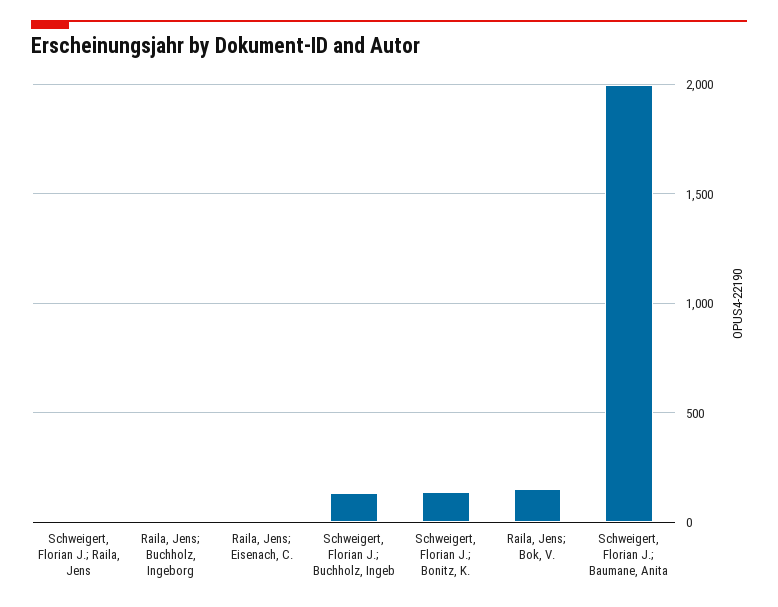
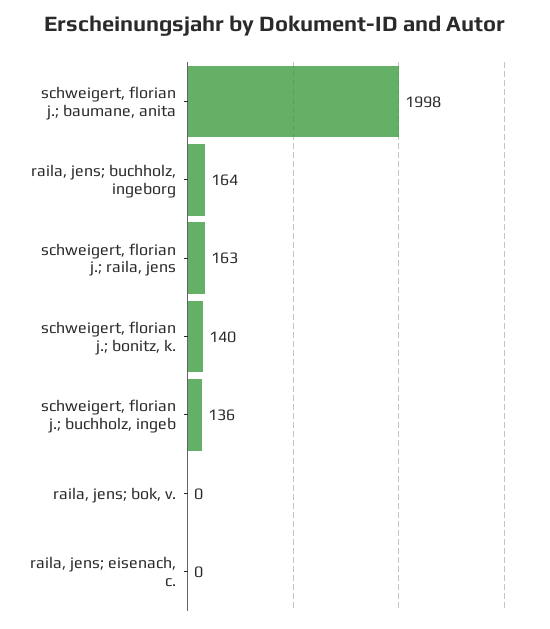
  {
-   "Schweigert, Florian J.; Raila, Jens": 0,
+   "Schweigert, Florian J.; Raila, Jens": 163,
-   "Raila, Jens; Buchholz, Ingeborg": 0,
+   "Raila, Jens; Buchholz, Ingeborg": 164,
    "Raila, Jens; Eisenach, C.": 0,
    "Schweigert, Florian J.; Buchholz, Ingeb": 136,
    "Schweigert, Florian J.; Bonitz, K.": 140,
-   "Raila, Jens; Bok, V.": 150,
+   "Raila, Jens; Bok, V.": 0,
    "Schweigert, Florian J.; Baumane, Anita": 1998
  }

